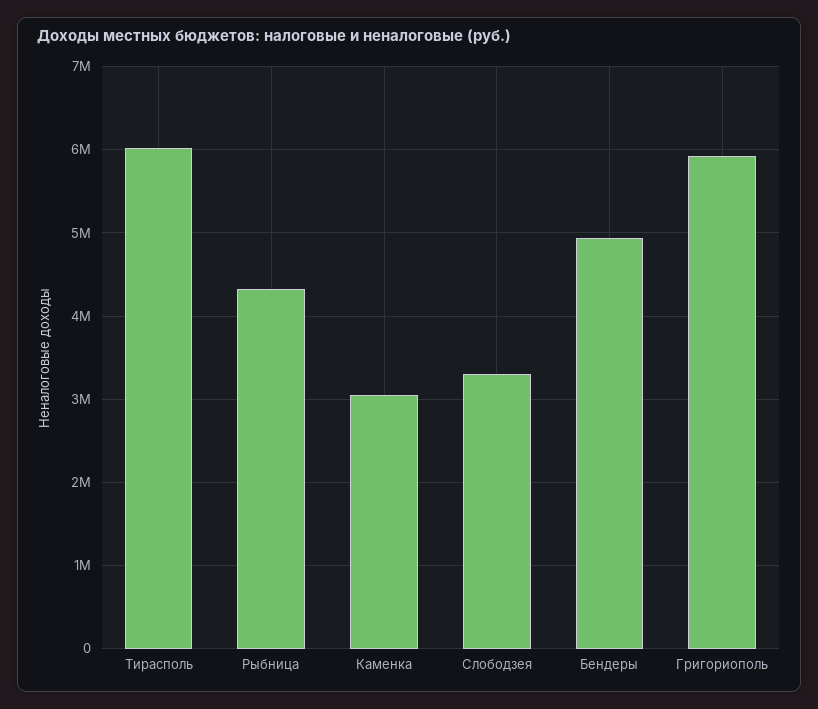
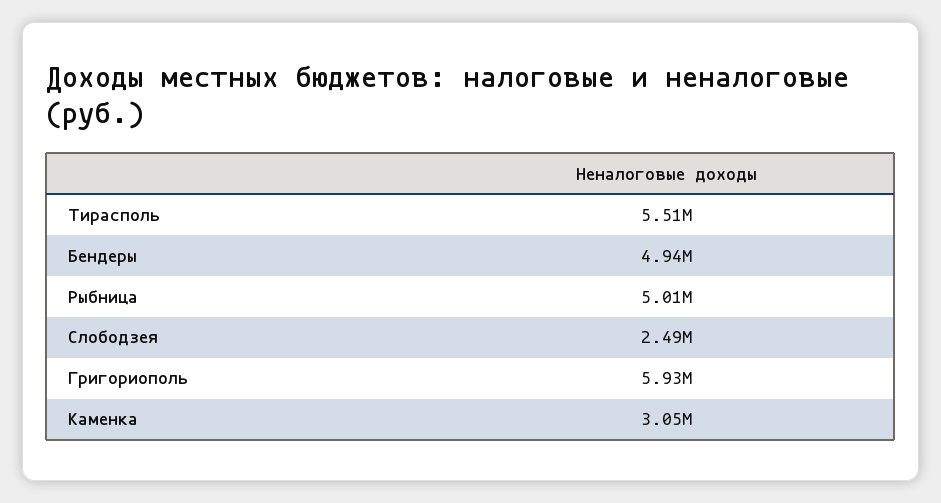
  {
-   "Тирасполь": 6000000,
+   "Тирасполь": 5510000,
-   "Рыбница": 4300000,
+   "Рыбница": 5010000,
    "Каменка": 3050000,
-   "Слободзея": 3300000,
+   "Слободзея": 2490000,
    "Бендеры": 4940000,
    "Григориополь": 5930000
  }

